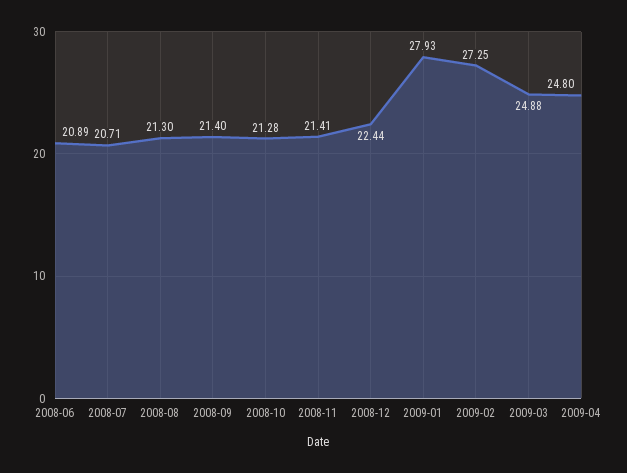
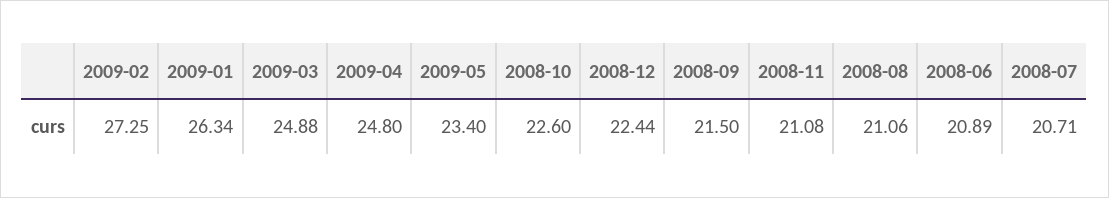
  {
    "2008-06": 20.89,
    "2008-07": 20.71,
-   "2008-08": 21.3,
+   "2008-08": 21.06,
-   "2008-09": 21.4,
+   "2008-09": 21.5,
-   "2008-10": 21.28,
+   "2008-10": 22.6,
-   "2008-11": 21.41,
+   "2008-11": 21.08,
    "2008-12": 22.44,
-   "2009-01": 27.93,
+   "2009-01": 26.34,
    "2009-02": 27.25,
    "2009-03": 24.88,
-   "2009-04": 24.8
+   "2009-04": 24.8,
+   "2009-05": 23.4
  }

